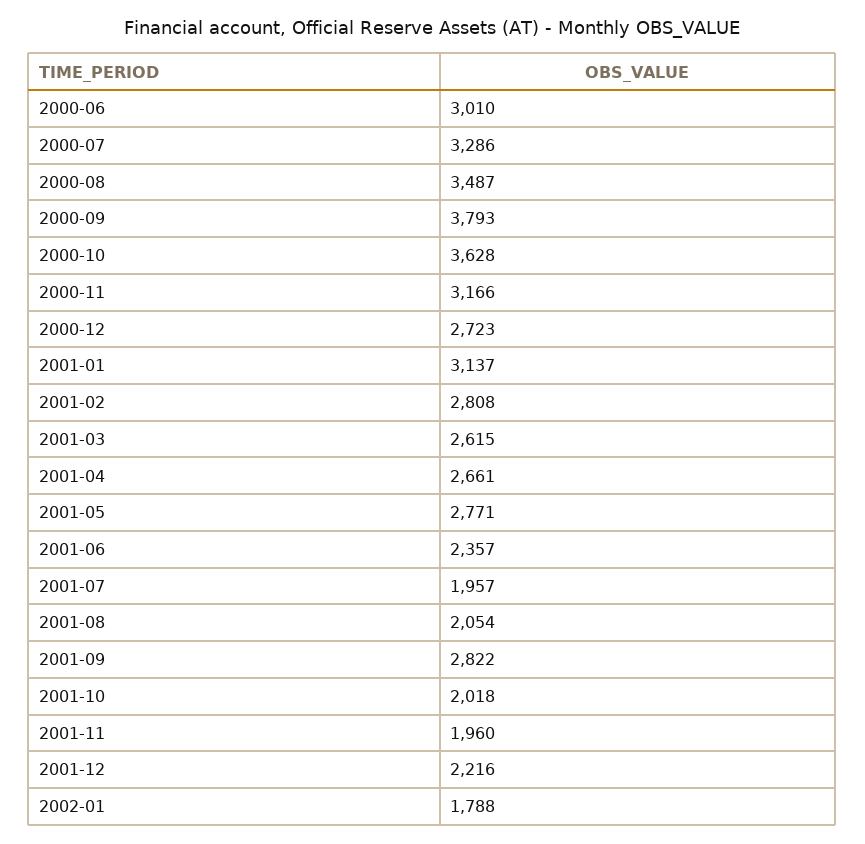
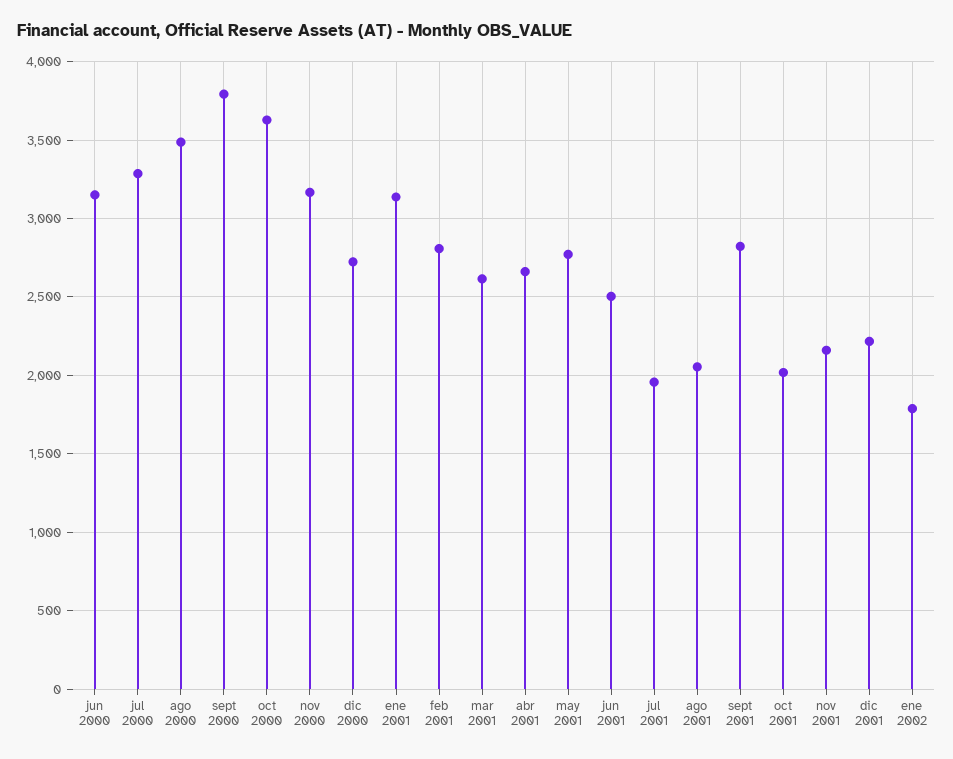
  {
-   "2000-06": 3010,
+   "2000-06": 3150,
    "2000-07": 3286,
    "2000-08": 3487,
    "2000-09": 3793,
    "2000-10": 3628,
    "2000-11": 3166,
    "2000-12": 2723,
    "2001-01": 3137,
    "2001-02": 2808,
    "2001-03": 2615,
    "2001-04": 2661,
    "2001-05": 2771,
-   "2001-06": 2357,
+   "2001-06": 2500,
    "2001-07": 1957,
    "2001-08": 2054,
    "2001-09": 2822,
    "2001-10": 2018,
-   "2001-11": 1960,
+   "2001-11": 2150,
    "2001-12": 2216,
    "2002-01": 1788
  }

